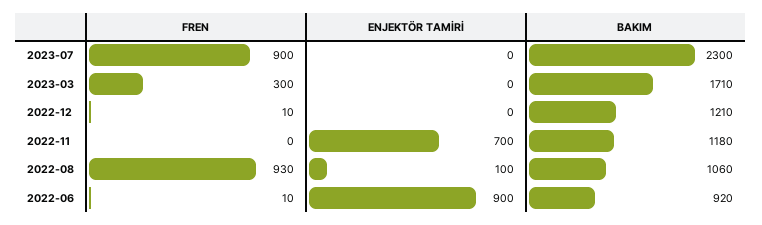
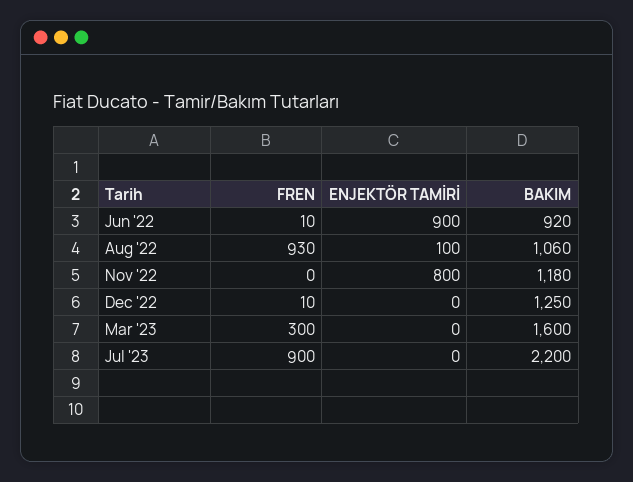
  {
    "FREN": {
      "2023-07": 900,
      "2023-03": 300,
      "2022-12": 10,
      "2022-11": 0,
      "2022-08": 930,
      "2022-06": 10
    },
    "ENJEKTÖR TAMİRİ": {
      "2023-07": 0,
      "2023-03": 0,
      "2022-12": 0,
-     "2022-11": 700,
+     "2022-11": 800,
      "2022-08": 100,
      "2022-06": 900
    },
    "BAKIM": {
-     "2023-07": 2300,
+     "2023-07": 2200,
-     "2023-03": 1710,
+     "2023-03": 1600,
-     "2022-12": 1210,
+     "2022-12": 1250,
      "2022-11": 1180,
      "2022-08": 1060,
      "2022-06": 920
    }
  }

